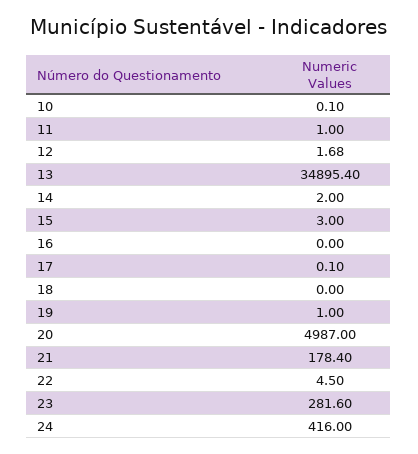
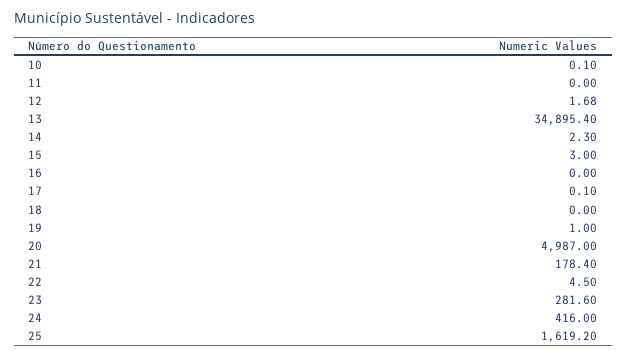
  {
    "10": 0.1,
-   "11": 1,
+   "11": 0,
    "12": 1.68,
    "13": 34895.4,
-   "14": 2,
+   "14": 2.3,
    "15": 3,
    "16": 0,
    "17": 0.1,
    "18": 0,
    "19": 1,
    "20": 4987,
    "21": 178.4,
    "22": 4.5,
    "23": 281.6,
-   "24": 416
+   "24": 416,
+   "25": 1619.2
  }

